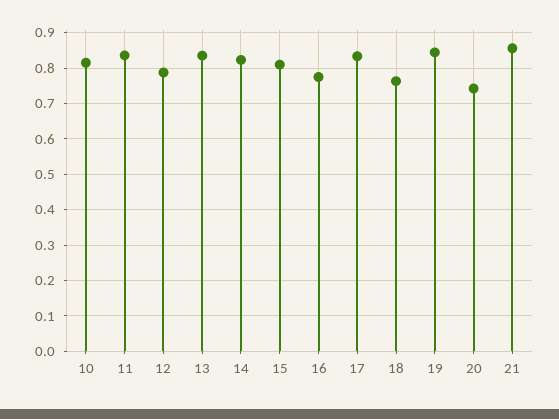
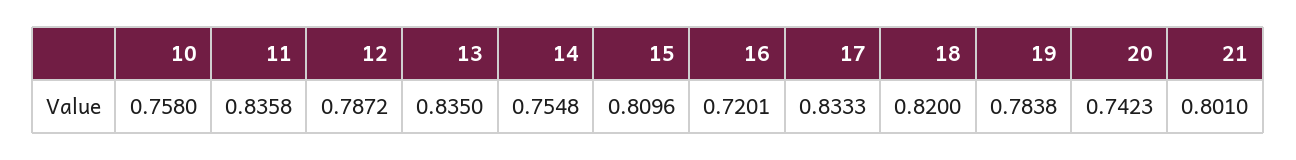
  {
-   "10": 0.82,
+   "10": 0.758,
    "11": 0.8358,
    "12": 0.7872,
    "13": 0.835,
-   "14": 0.82,
+   "14": 0.7548,
    "15": 0.8096,
-   "16": 0.78,
+   "16": 0.7201,
    "17": 0.8333,
-   "18": 0.76,
+   "18": 0.82,
-   "19": 0.84,
+   "19": 0.7838,
    "20": 0.7423,
-   "21": 0.86
+   "21": 0.801
  }

